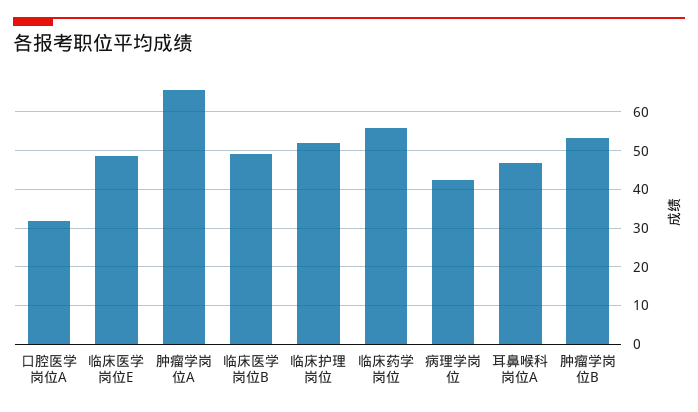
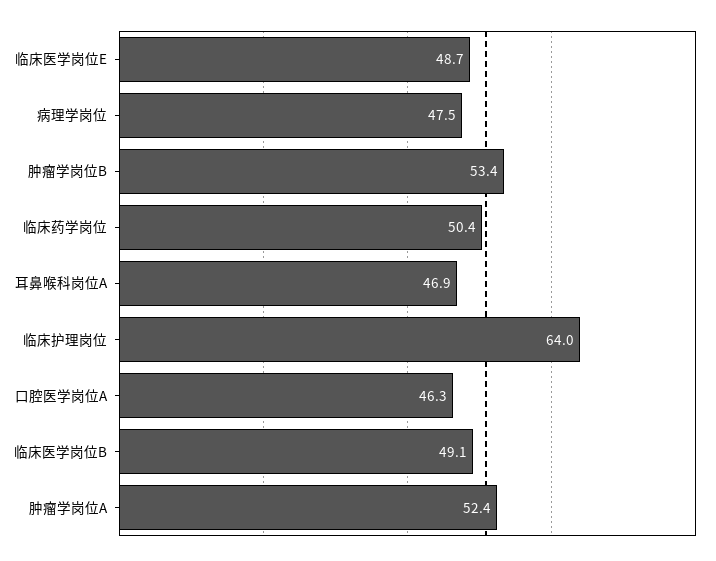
  {
-   "口腔医学岗位A": 32,
+   "口腔医学岗位A": 46.3,
    "临床医学岗位E": 48.7,
-   "肿瘤学岗位A": 66,
+   "肿瘤学岗位A": 52.4,
    "临床医学岗位B": 49.1,
-   "临床护理岗位": 52,
+   "临床护理岗位": 64,
-   "临床药学岗位": 56,
+   "临床药学岗位": 50.4,
-   "病理学岗位": 42,
+   "病理学岗位": 47.5,
    "耳鼻喉科岗位A": 46.9,
    "肿瘤学岗位B": 53.4
  }

